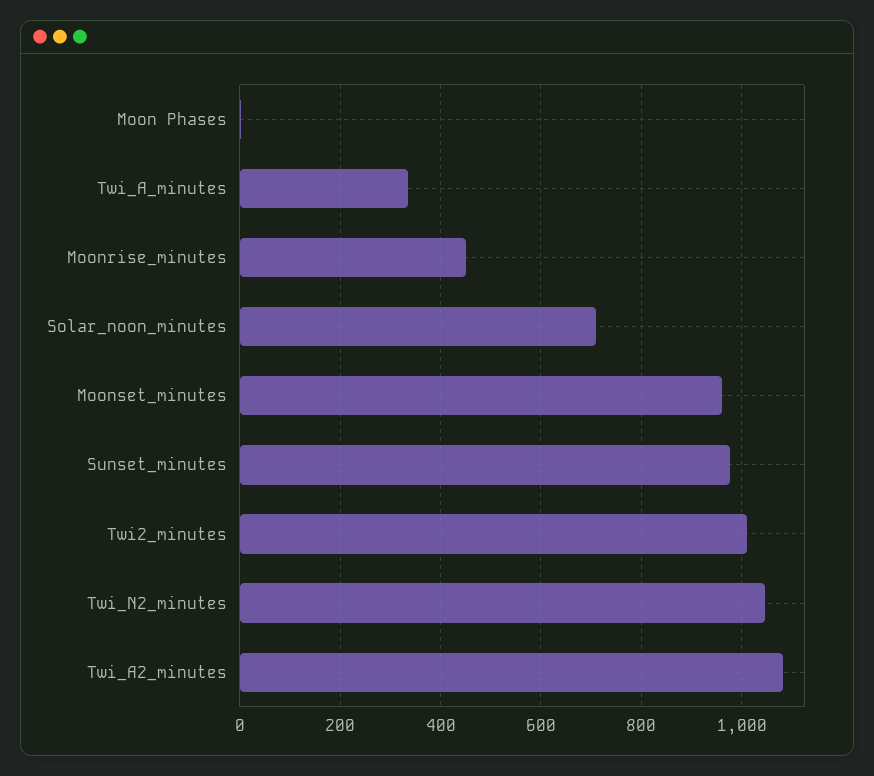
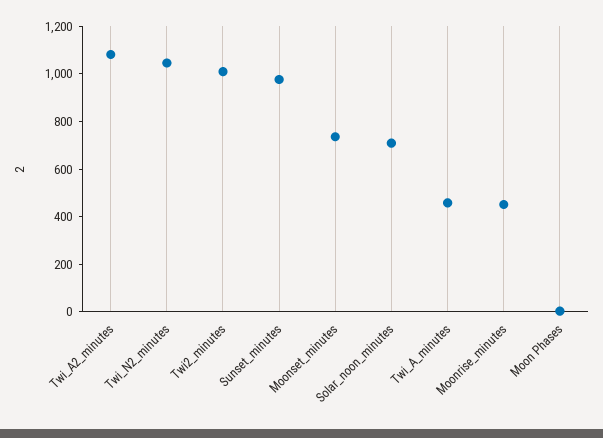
  {
    "Moon Phases": 0,
-   "Twi_A_minutes": 340,
+   "Twi_A_minutes": 450,
    "Moonrise_minutes": 460,
    "Solar_noon_minutes": 700,
-   "Moonset_minutes": 960,
+   "Moonset_minutes": 750,
    "Sunset_minutes": 980,
    "Twi2_minutes": 1020,
    "Twi_N2_minutes": 1040,
    "Twi_A2_minutes": 1080
  }

